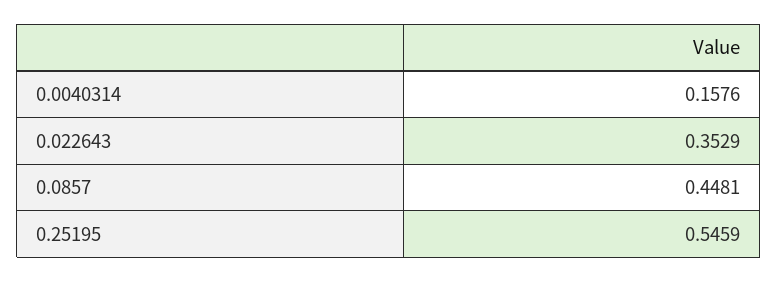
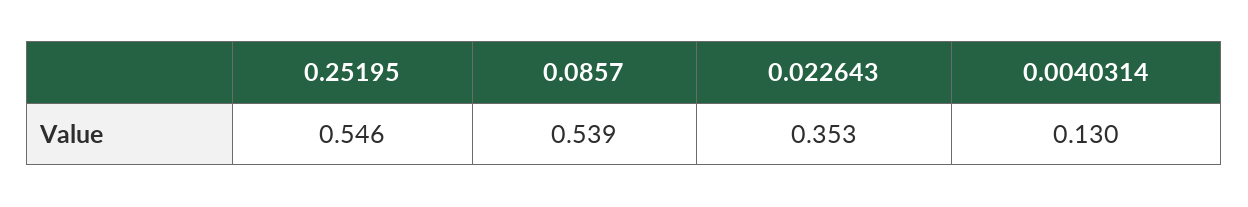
  {
-   "0.0040314": 0.1576,
+   "0.0040314": 0.13,
    "0.022643": 0.3529,
-   "0.0857": 0.4481,
+   "0.0857": 0.539,
    "0.25195": 0.5459
  }

